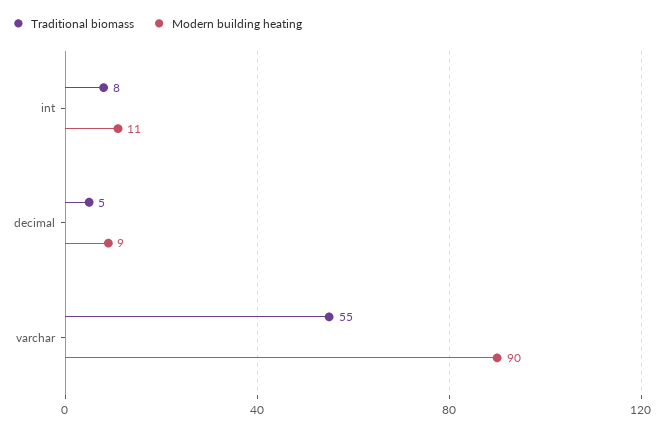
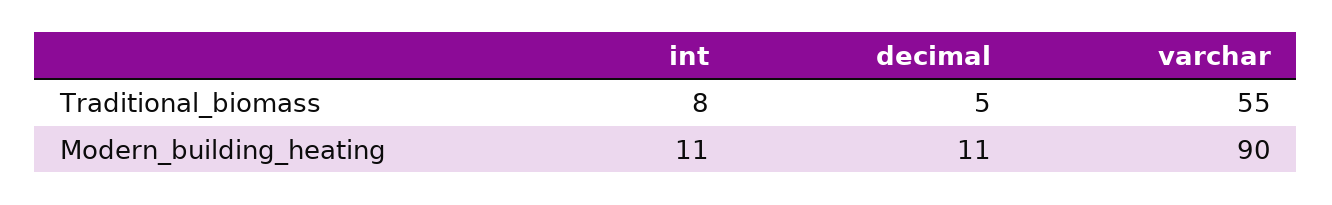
  {
    "Traditional biomass": {
      "int": 8,
      "decimal": 5,
      "varchar": 55
    },
    "Modern building heating": {
      "int": 11,
-     "decimal": 9,
+     "decimal": 11,
      "varchar": 90
    }
  }

